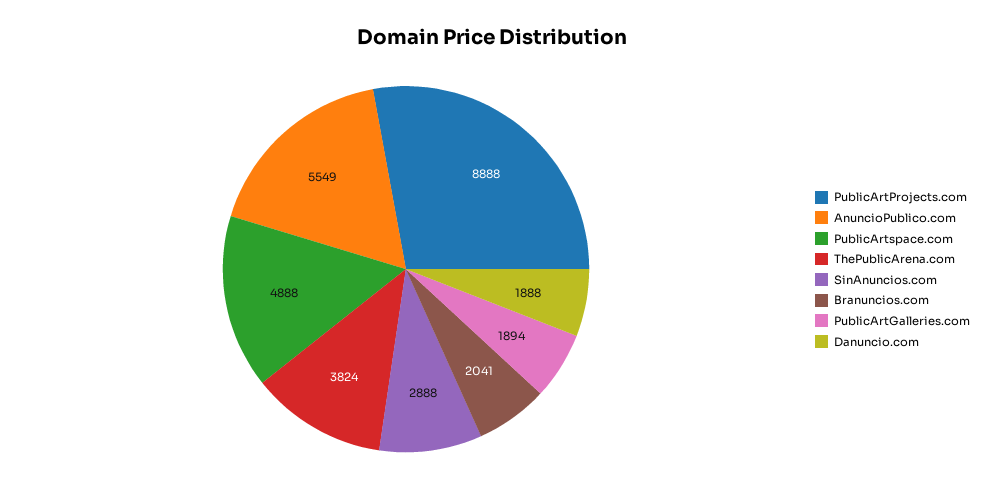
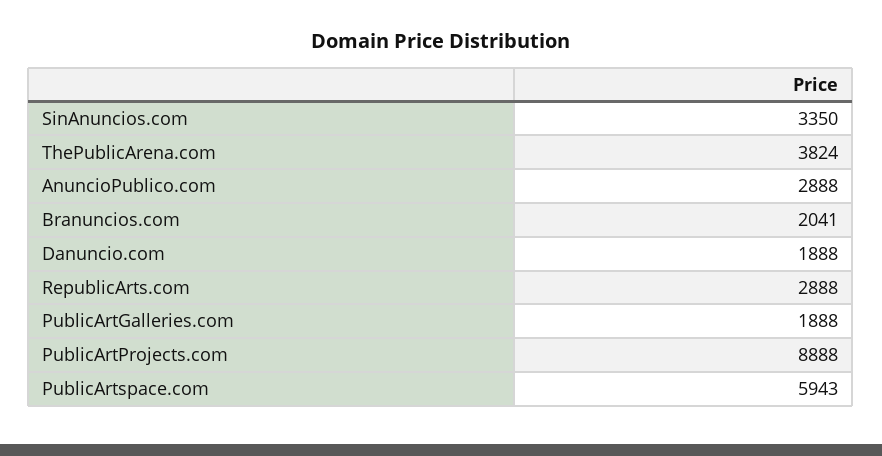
  {
    "PublicArtProjects.com": 8888,
-   "AnuncioPublico.com": 5549,
+   "AnuncioPublico.com": 2888,
-   "PublicArtspace.com": 4888,
+   "PublicArtspace.com": 5943,
    "ThePublicArena.com": 3824,
-   "SinAnuncios.com": 2888,
+   "SinAnuncios.com": 3350,
    "Branuncios.com": 2041,
-   "PublicArtGalleries.com": 1894,
+   "PublicArtGalleries.com": 1888,
-   "Danuncio.com": 1888
+   "Danuncio.com": 1888,
+   "RepublicArts.com": 2888
  }

